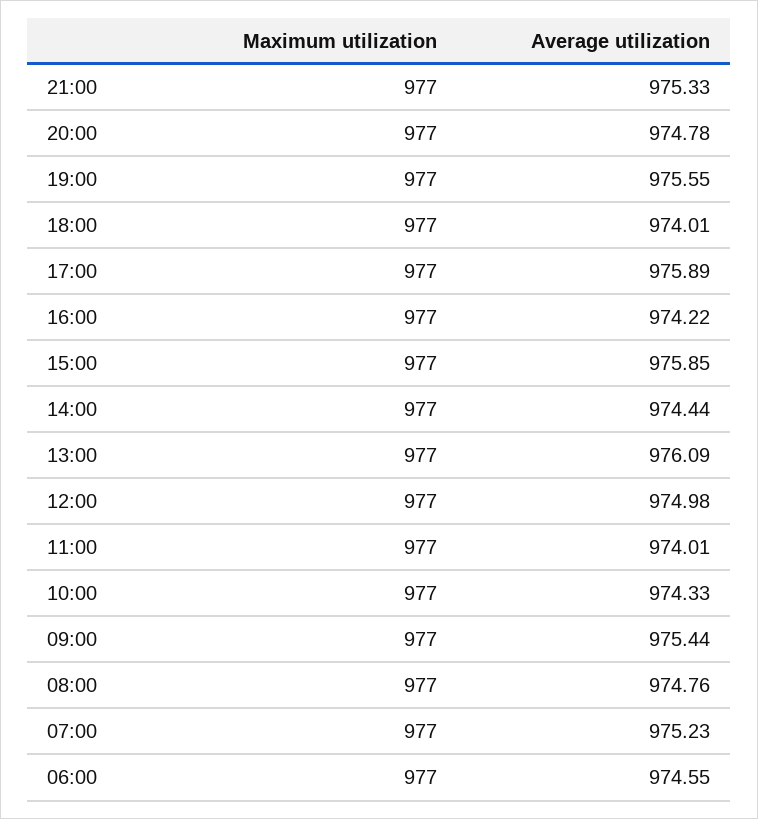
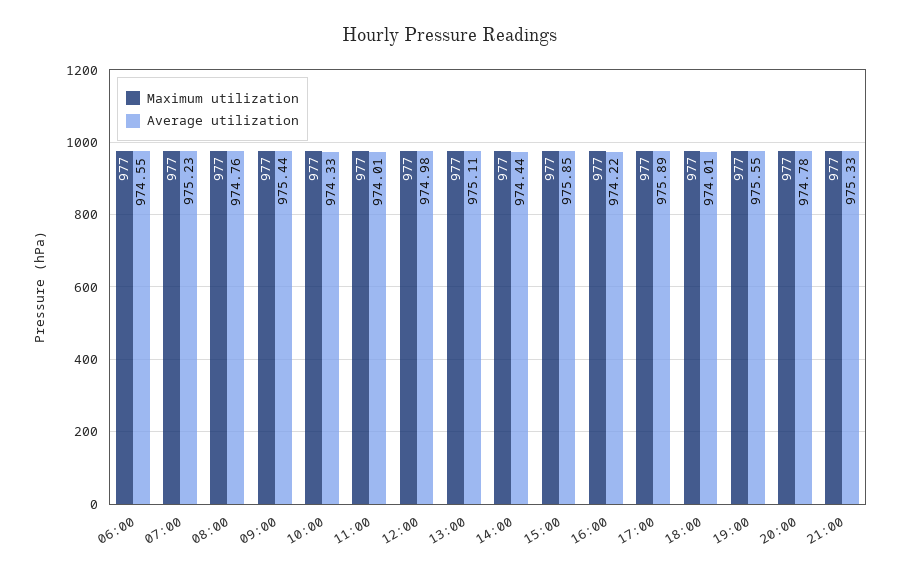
  {
    "Maximum utilization": {
      "21:00": 977,
      "20:00": 977,
      "19:00": 977,
      "18:00": 977,
      "17:00": 977,
      "16:00": 977,
      "15:00": 977,
      "14:00": 977,
      "13:00": 977,
      "12:00": 977,
      "11:00": 977,
      "10:00": 977,
      "09:00": 977,
      "08:00": 977,
      "07:00": 977,
      "06:00": 977
    },
    "Average utilization": {
      "21:00": 975.33,
      "20:00": 974.78,
      "19:00": 975.55,
      "18:00": 974.01,
      "17:00": 975.89,
      "16:00": 974.22,
      "15:00": 975.85,
      "14:00": 974.44,
-     "13:00": 976.09,
+     "13:00": 975.11,
      "12:00": 974.98,
      "11:00": 974.01,
      "10:00": 974.33,
      "09:00": 975.44,
      "08:00": 974.76,
      "07:00": 975.23,
      "06:00": 974.55
    }
  }

